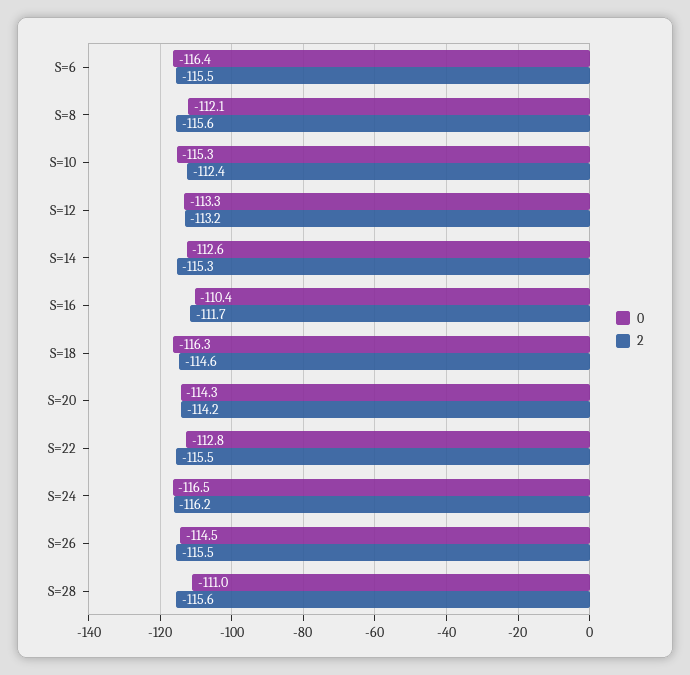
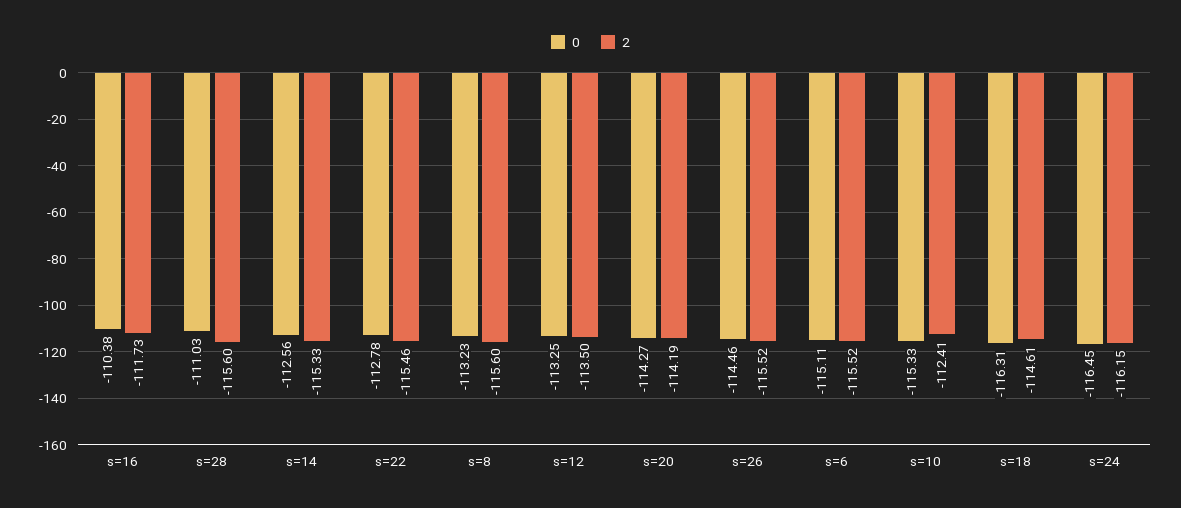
  {
    "0": {
-     "S=6": -116.4,
+     "S=6": -115.11,
-     "S=8": -112.1,
+     "S=8": -113.23,
      "S=10": -115.33,
      "S=12": -113.25,
      "S=14": -112.56,
      "S=16": -110.38,
      "S=18": -116.31,
      "S=20": -114.27,
      "S=22": -112.78,
      "S=24": -116.45,
      "S=26": -114.46,
      "S=28": -111.03
    },
    "2": {
      "S=6": -115.52,
      "S=8": -115.6,
      "S=10": -112.41,
-     "S=12": -113.2,
+     "S=12": -113.5,
      "S=14": -115.33,
      "S=16": -111.73,
      "S=18": -114.61,
      "S=20": -114.19,
      "S=22": -115.46,
      "S=24": -116.15,
      "S=26": -115.52,
      "S=28": -115.6
    }
  }

